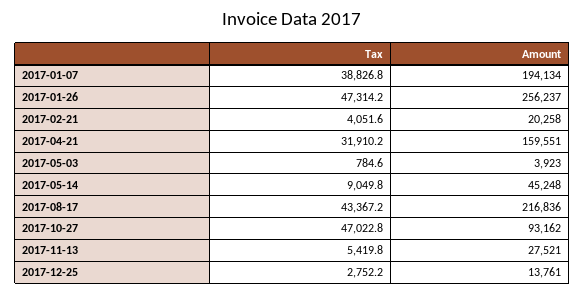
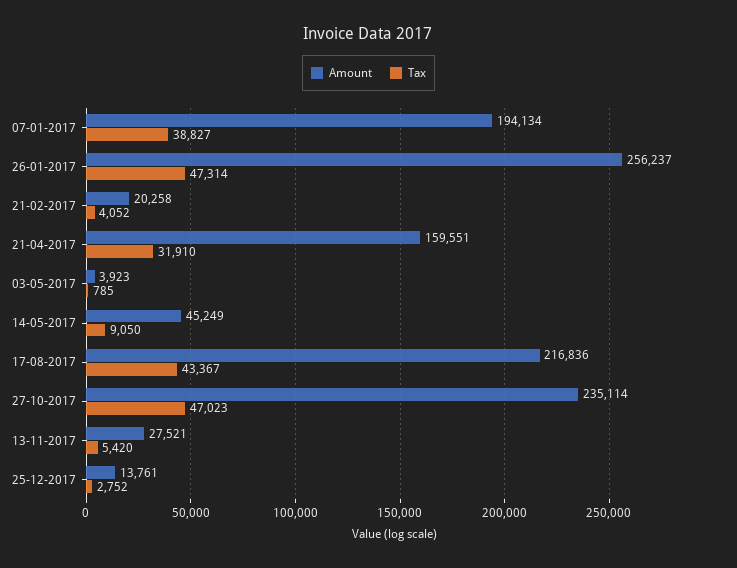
  {
    "Tax": {
      "2017-01-07": 38826.8,
      "2017-01-26": 47314.2,
      "2017-02-21": 4051.6,
      "2017-04-21": 31910.2,
      "2017-05-03": 784.6,
      "2017-05-14": 9049.8,
      "2017-08-17": 43367.2,
      "2017-10-27": 47022.8,
      "2017-11-13": 5419.8,
      "2017-12-25": 2752.2
    },
    "Amount": {
      "2017-01-07": 194134,
      "2017-01-26": 256237,
      "2017-02-21": 20258,
      "2017-04-21": 159551,
      "2017-05-03": 3923,
-     "2017-05-14": 45248,
+     "2017-05-14": 45249,
      "2017-08-17": 216836,
-     "2017-10-27": 93162,
+     "2017-10-27": 235114,
      "2017-11-13": 27521,
      "2017-12-25": 13761
    }
  }

